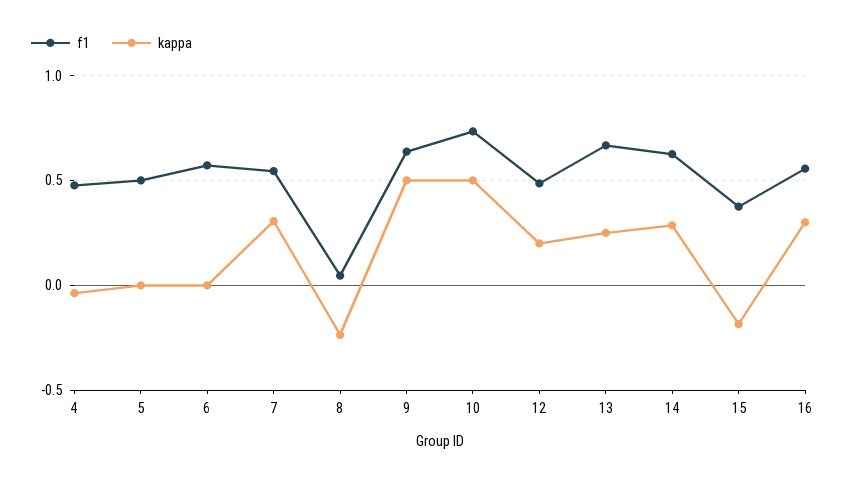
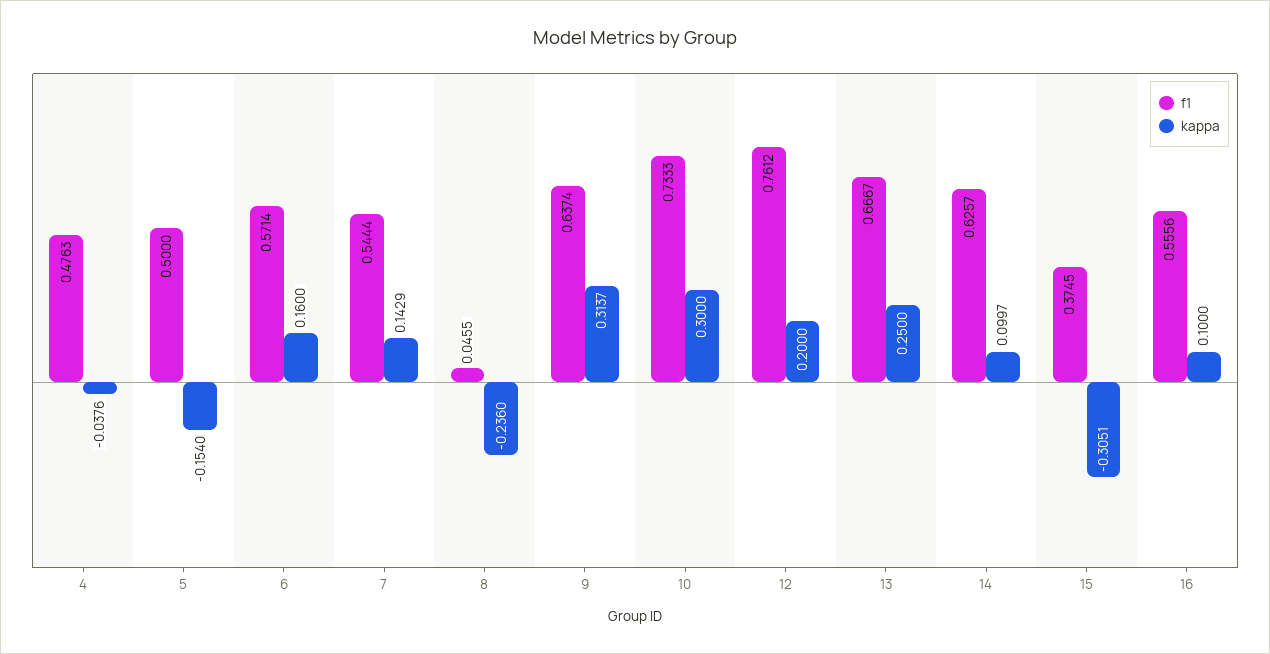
  {
    "f1": {
      "4": 0.4763,
      "5": 0.5,
      "6": 0.5714,
      "7": 0.5444,
      "8": 0.0455,
      "9": 0.6374,
      "10": 0.7333,
-     "12": 0.5,
+     "12": 0.7612,
      "13": 0.6667,
      "14": 0.6257,
      "15": 0.3745,
      "16": 0.5556
    },
    "kappa": {
      "4": -0.0376,
-     "5": 0,
+     "5": -0.154,
-     "6": 0,
+     "6": 0.16,
-     "7": 0.3,
+     "7": 0.1429,
      "8": -0.236,
-     "9": 0.5,
+     "9": 0.3137,
-     "10": 0.5,
+     "10": 0.3,
      "12": 0.2,
      "13": 0.25,
-     "14": 0.3,
+     "14": 0.0997,
-     "15": -0.2,
+     "15": -0.3051,
-     "16": 0.3
+     "16": 0.1
    }
  }

